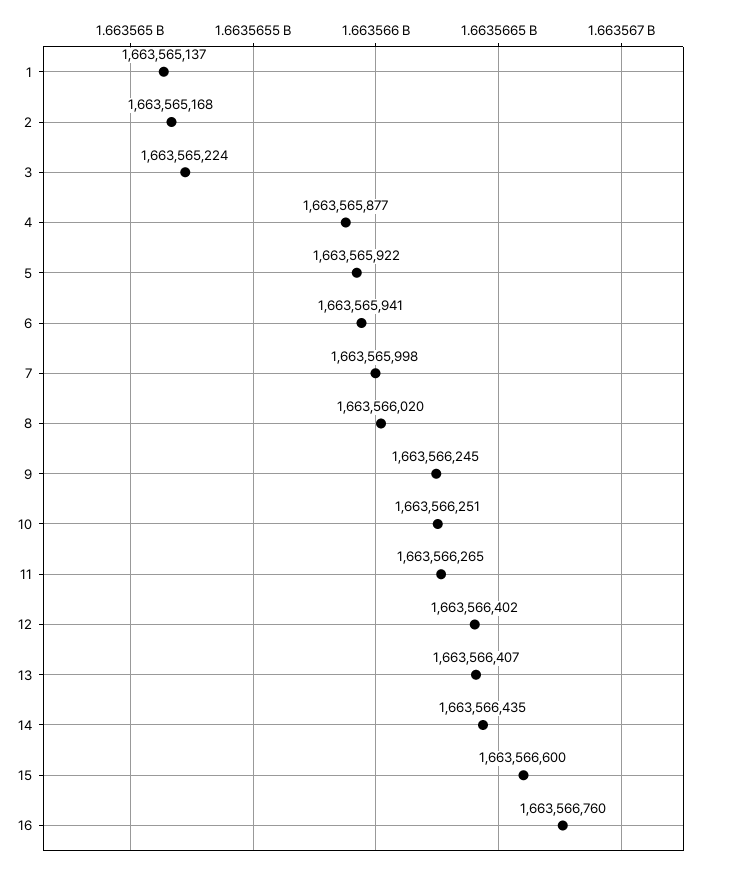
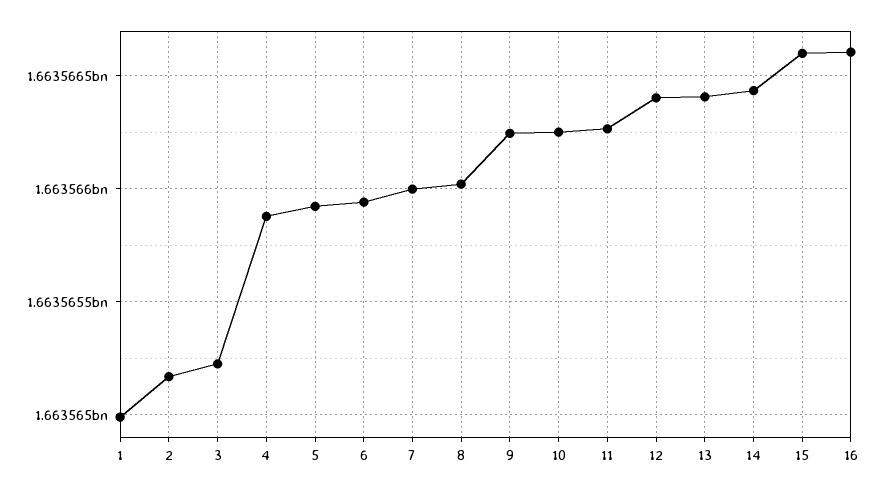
  {
-   "1": 1663565137,
+   "1": 1663565000,
    "2": 1663565168,
    "3": 1663565224,
    "4": 1663565877,
    "5": 1663565922,
    "6": 1663565941,
    "7": 1663565998,
    "8": 1663566020,
    "9": 1663566245,
    "10": 1663566251,
    "11": 1663566265,
    "12": 1663566402,
    "13": 1663566407,
    "14": 1663566435,
    "15": 1663566600,
-   "16": 1663566760
+   "16": 1663566600
  }

